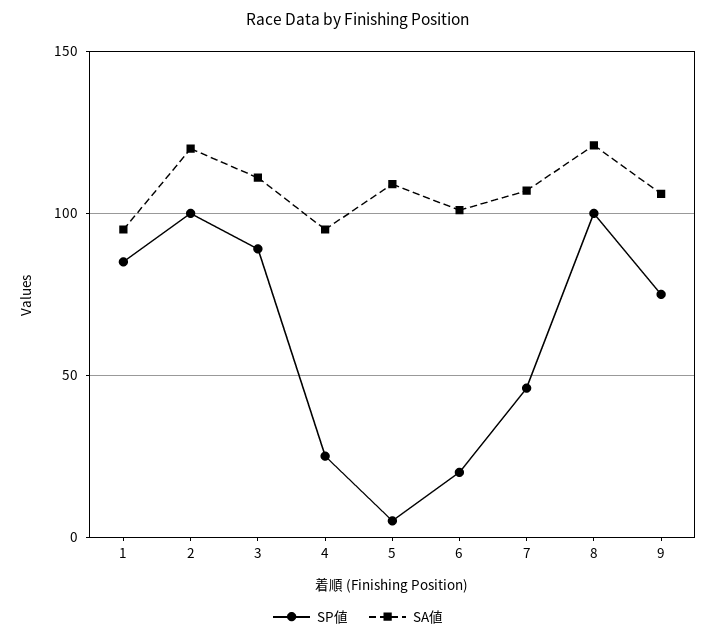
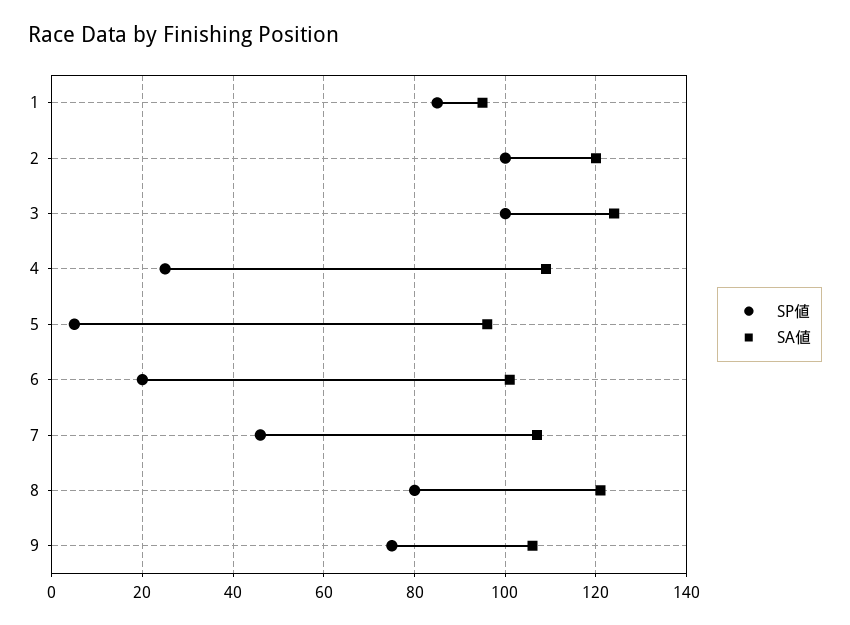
  {
    "SP値": {
      "1": 85,
      "2": 100,
-     "3": 90,
+     "3": 100,
      "4": 25,
      "5": 5,
      "6": 20,
      "7": 45,
-     "8": 100,
+     "8": 80,
      "9": 75
    },
    "SA値": {
      "1": 95,
      "2": 120,
-     "3": 110,
+     "3": 125,
-     "4": 95,
+     "4": 110,
-     "5": 110,
+     "5": 95,
      "6": 100,
      "7": 105,
      "8": 120,
      "9": 105
    }
  }

